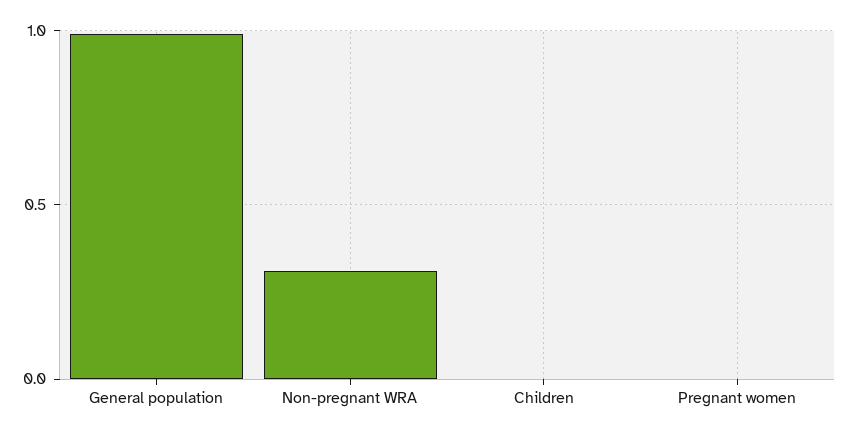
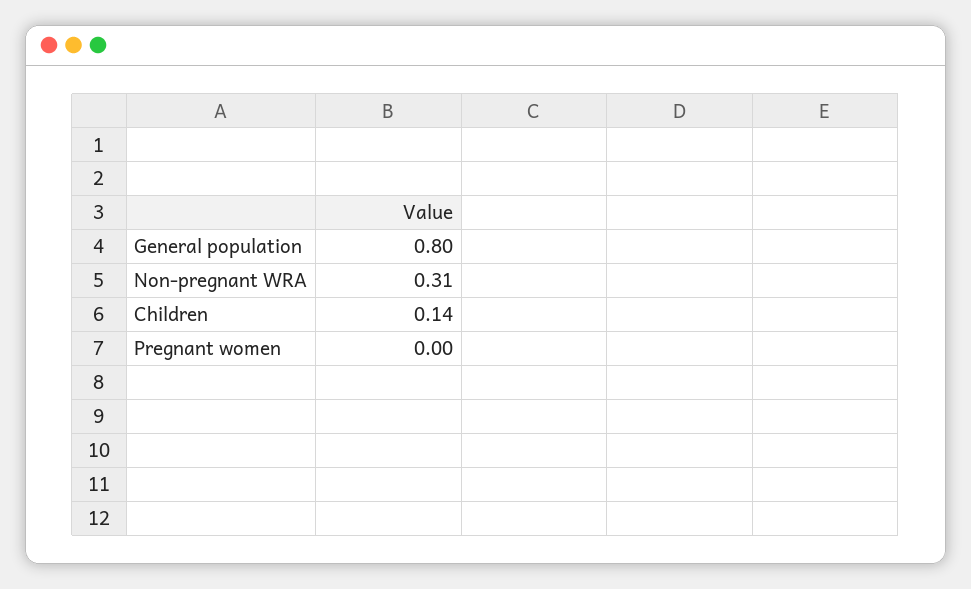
  {
-   "General population": 1,
+   "General population": 0.8,
    "Non-pregnant WRA": 0.31,
-   "Children": 0,
+   "Children": 0.14,
    "Pregnant women": 0
  }

